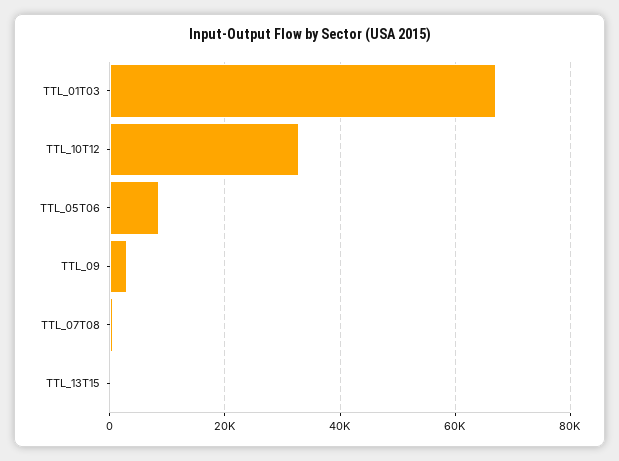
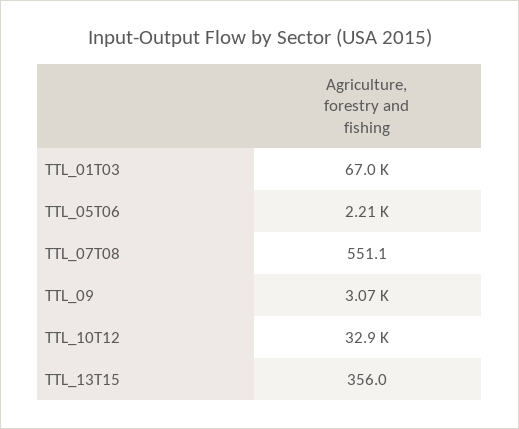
  {
    "TTL_01T03": 67000,
    "TTL_10T12": 32900,
-   "TTL_05T06": 8000,
+   "TTL_05T06": 2210,
    "TTL_09": 3070,
    "TTL_07T08": 551.1,
    "TTL_13T15": 356
  }

